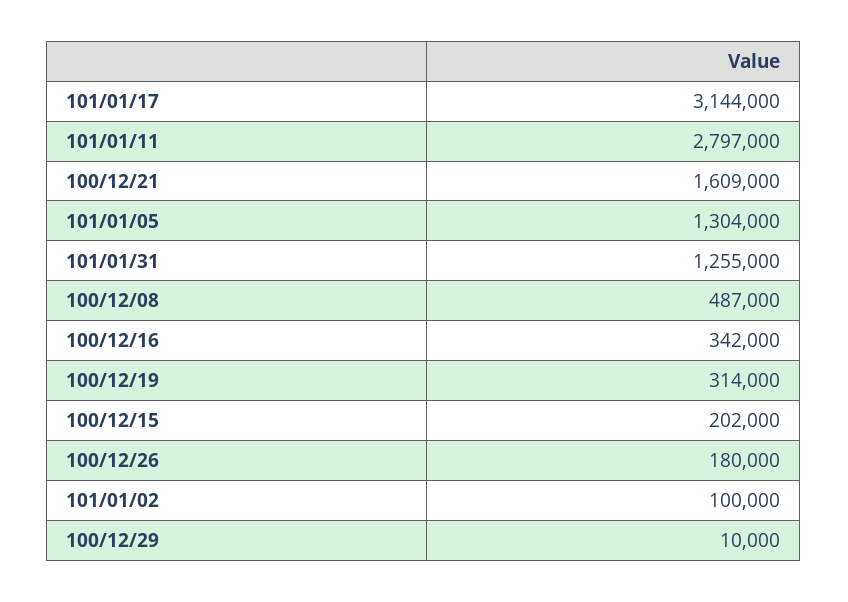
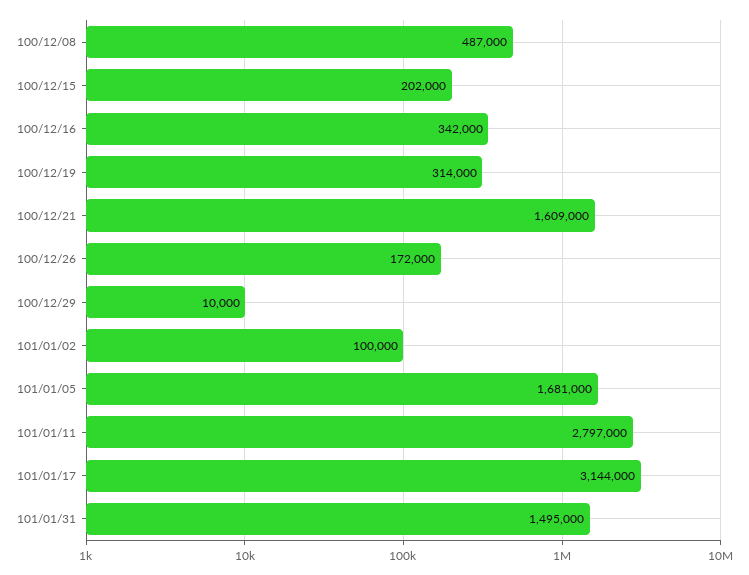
  {
    "101/01/17": 3144000,
    "101/01/11": 2797000,
    "100/12/21": 1609000,
-   "101/01/05": 1304000,
+   "101/01/05": 1681000,
-   "101/01/31": 1255000,
+   "101/01/31": 1495000,
    "100/12/08": 487000,
    "100/12/16": 342000,
    "100/12/19": 314000,
    "100/12/15": 202000,
-   "100/12/26": 180000,
+   "100/12/26": 172000,
    "101/01/02": 100000,
    "100/12/29": 10000
  }

